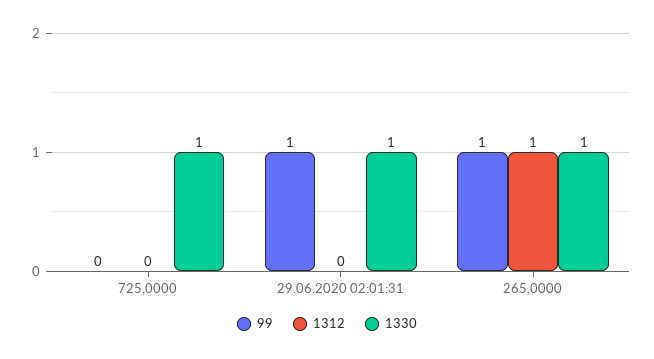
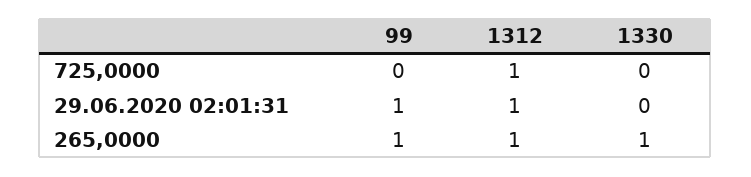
  {
    "99": {
      "725,0000": 0,
      "29.06.2020 02:01:31": 1,
      "265,0000": 1
    },
    "1312": {
-     "725,0000": 0,
+     "725,0000": 1,
-     "29.06.2020 02:01:31": 0,
+     "29.06.2020 02:01:31": 1,
      "265,0000": 1
    },
    "1330": {
-     "725,0000": 1,
+     "725,0000": 0,
-     "29.06.2020 02:01:31": 1,
+     "29.06.2020 02:01:31": 0,
      "265,0000": 1
    }
  }

